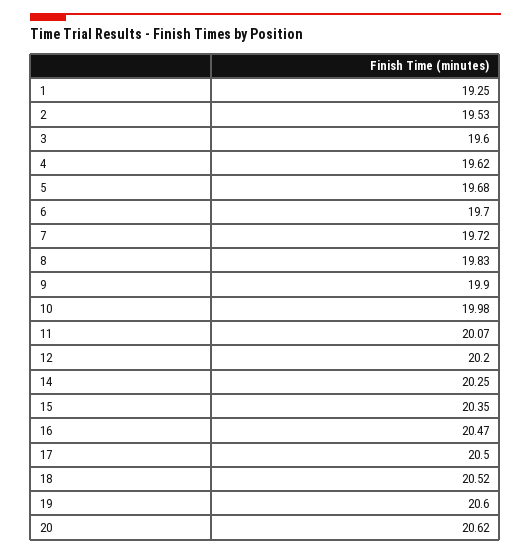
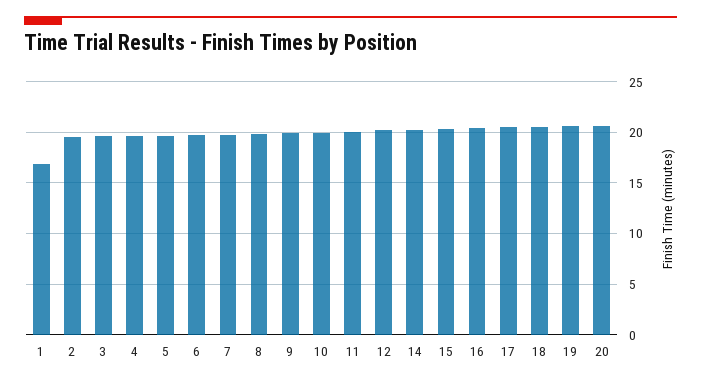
  {
-   "1": 19.25,
+   "1": 17,
    "2": 19.53,
    "3": 19.6,
    "4": 19.62,
    "5": 19.68,
    "6": 19.7,
    "7": 19.72,
    "8": 19.83,
    "9": 19.9,
    "10": 19.98,
    "11": 20.07,
    "12": 20.2,
    "14": 20.25,
    "15": 20.35,
    "16": 20.47,
    "17": 20.5,
    "18": 20.52,
    "19": 20.6,
    "20": 20.62
  }

